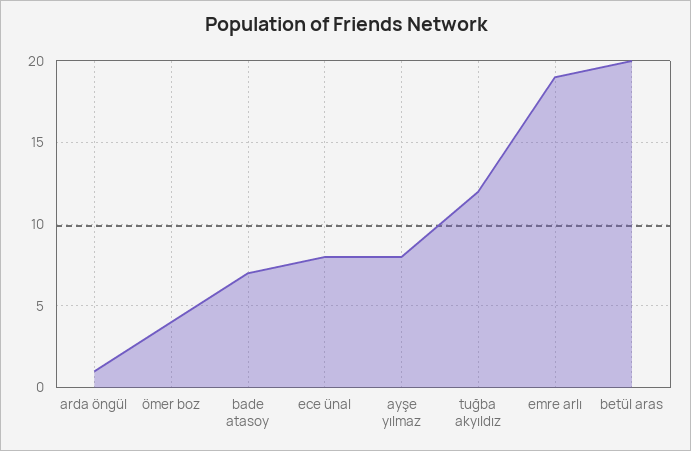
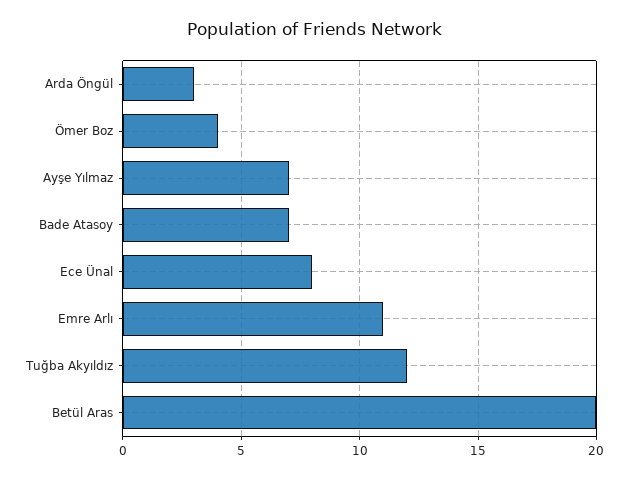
  {
-   "arda öngül": 1,
+   "arda öngül": 3,
    "ömer boz": 4,
    "bade atasoy": 7,
    "ece ünal": 8,
-   "ayşe yılmaz": 8,
+   "ayşe yılmaz": 7,
    "tuğba akyıldız": 12,
-   "emre arlı": 19,
+   "emre arlı": 11,
    "betül aras": 20
  }

